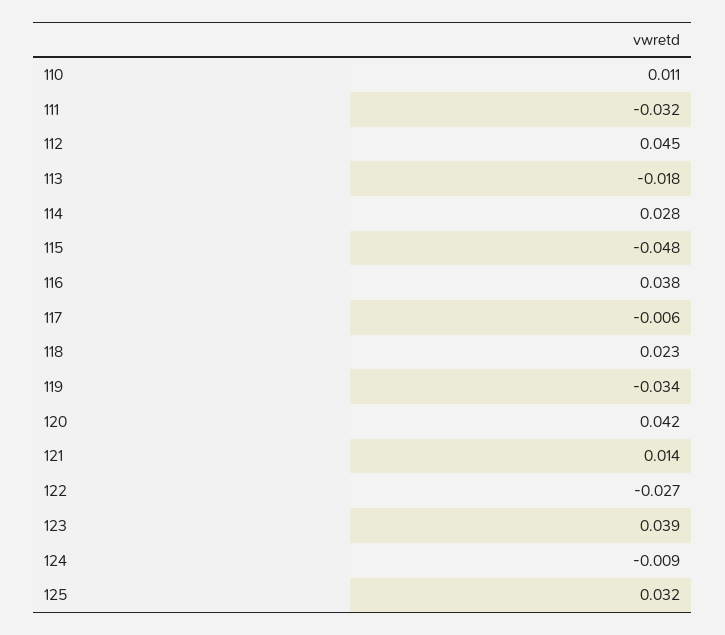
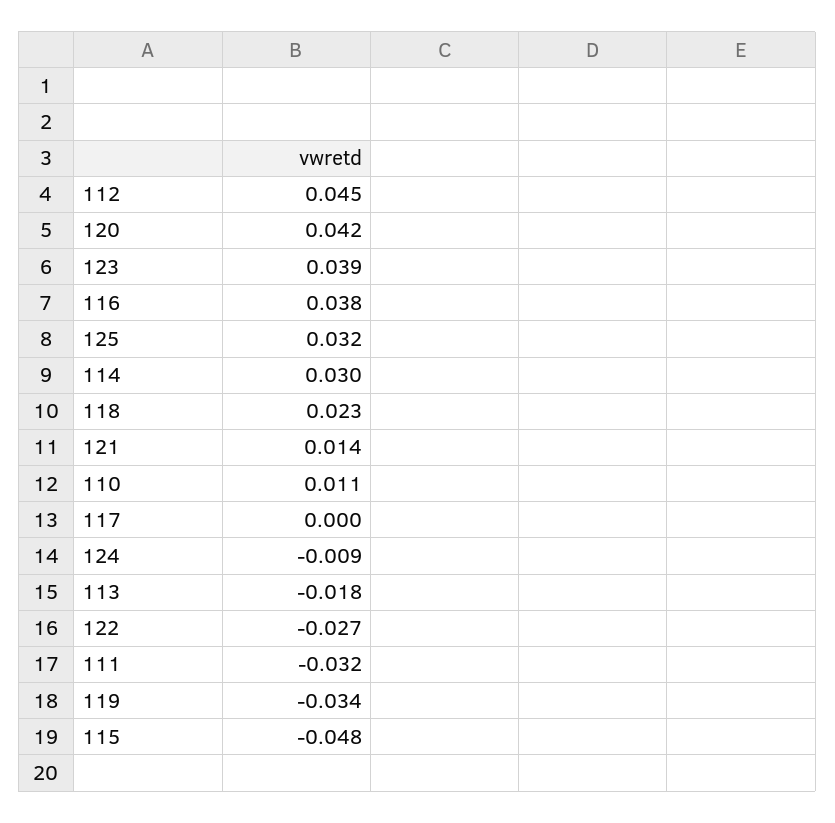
  {
    "110": 0.011,
    "111": -0.032,
    "112": 0.045,
    "113": -0.018,
-   "114": 0.028,
+   "114": 0.03,
    "115": -0.048,
    "116": 0.038,
-   "117": -0.006,
+   "117": 0,
    "118": 0.023,
    "119": -0.034,
    "120": 0.042,
    "121": 0.014,
    "122": -0.027,
    "123": 0.039,
    "124": -0.009,
    "125": 0.032
  }

